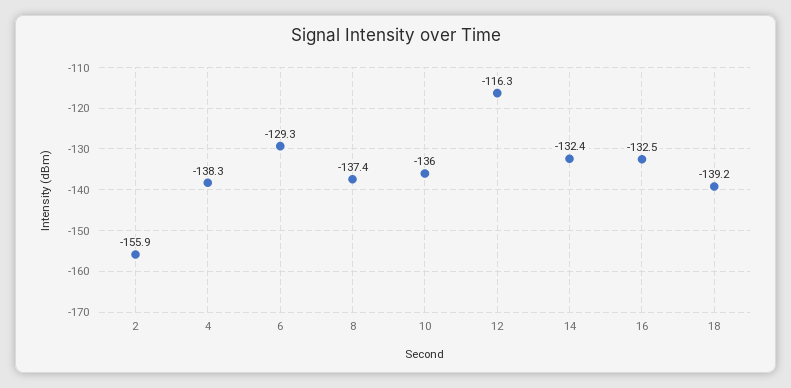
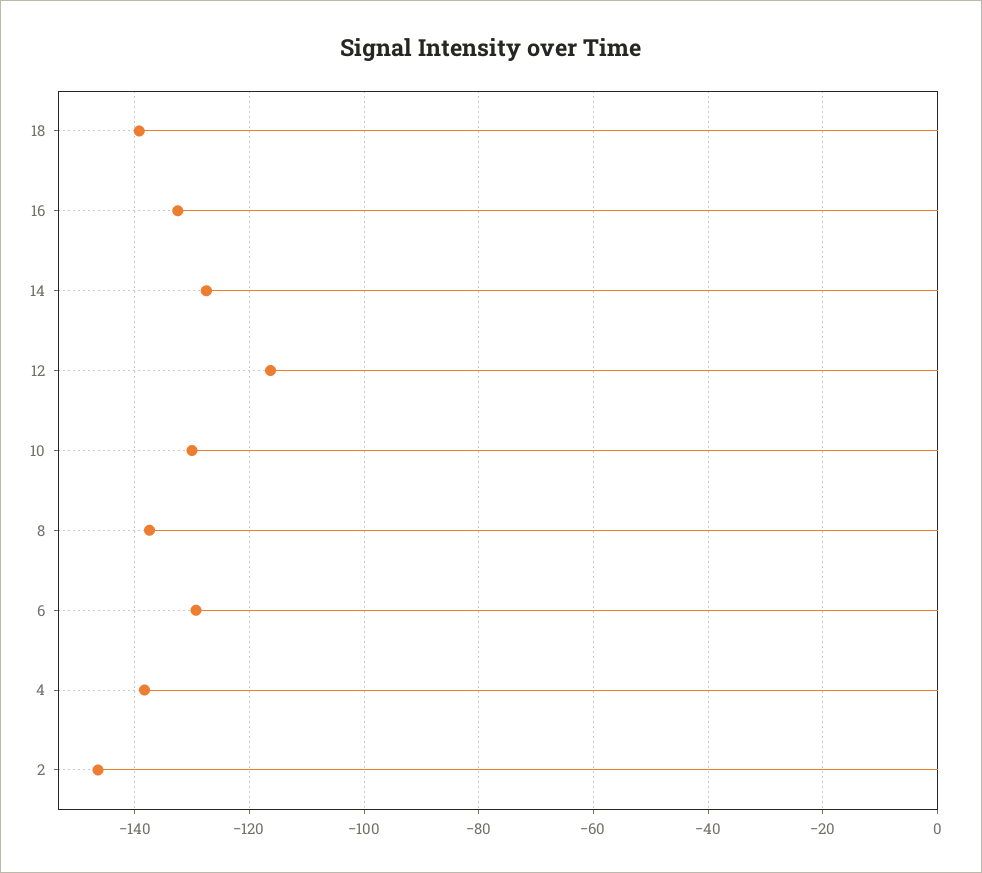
  {
-   "2": -155.9,
+   "2": -146,
    "4": -138.3,
    "6": -129.3,
    "8": -137.4,
-   "10": -136,
+   "10": -130,
    "12": -116.3,
-   "14": -132.4,
+   "14": -128,
    "16": -132.5,
    "18": -139.2
  }

